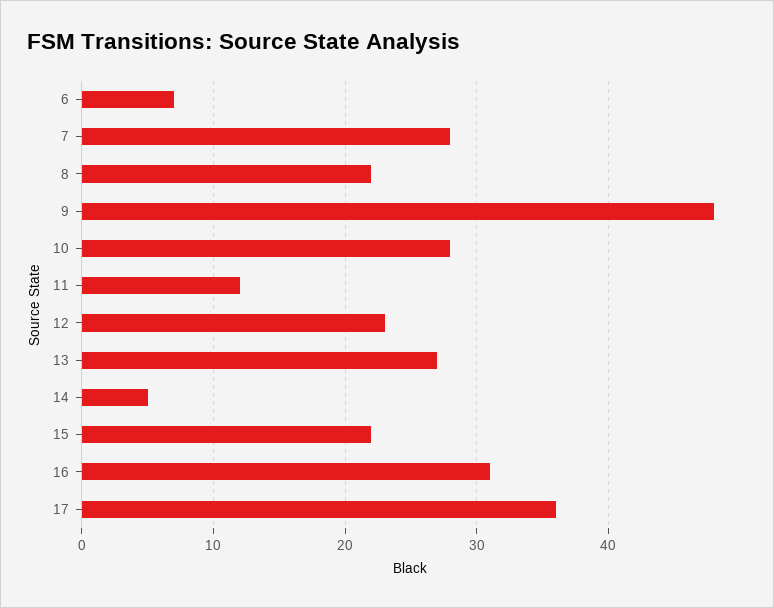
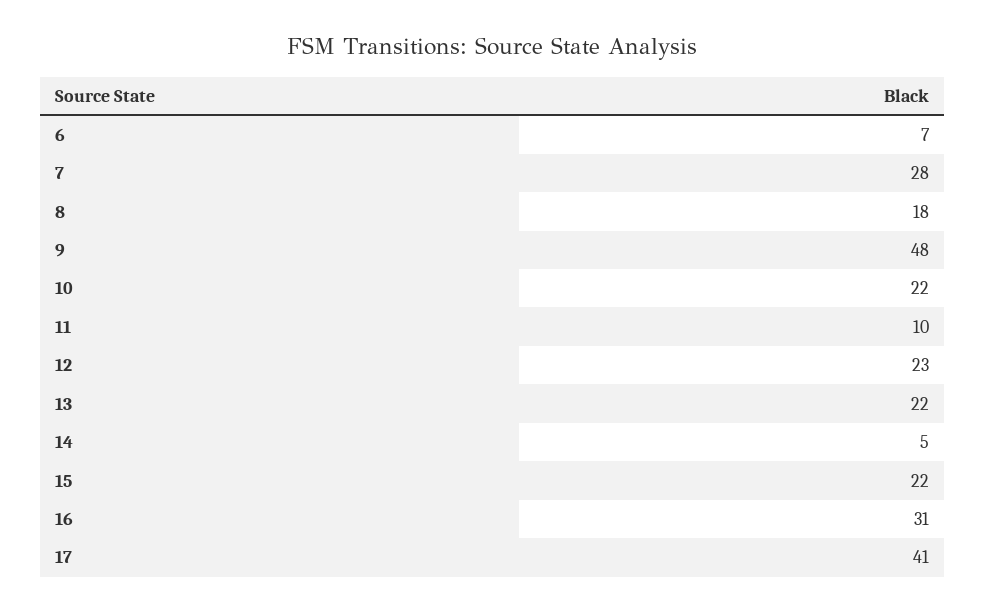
  {
    "6": 7,
    "7": 28,
-   "8": 22,
+   "8": 18,
    "9": 48,
-   "10": 28,
+   "10": 22,
-   "11": 12,
+   "11": 10,
    "12": 23,
-   "13": 27,
+   "13": 22,
    "14": 5,
    "15": 22,
    "16": 31,
-   "17": 36
+   "17": 41
  }

